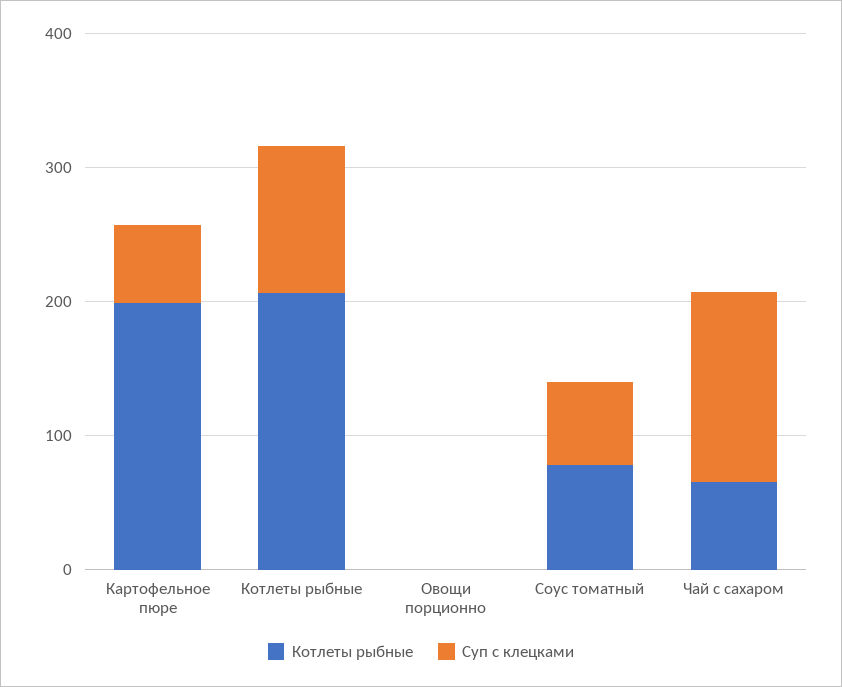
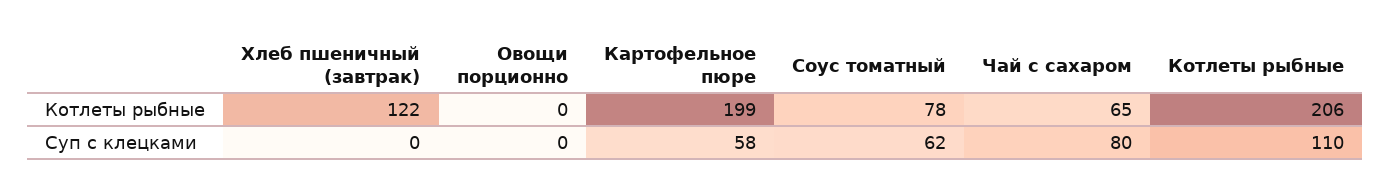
  {
    "Котлеты рыбные": {
      "Картофельное пюре": 199,
      "Котлеты рыбные": 206,
      "Овощи порционно": 0,
      "Соус томатный": 78,
-     "Чай с сахаром": 65
+     "Чай с сахаром": 65,
+     "Хлеб пшеничный (завтрак)": 122
    },
    "Суп с клецками": {
      "Картофельное пюре": 58,
      "Котлеты рыбные": 110,
      "Овощи порционно": 0,
      "Соус томатный": 62,
-     "Чай с сахаром": 140
+     "Чай с сахаром": 80,
+     "Хлеб пшеничный (завтрак)": 0
    }
  }

